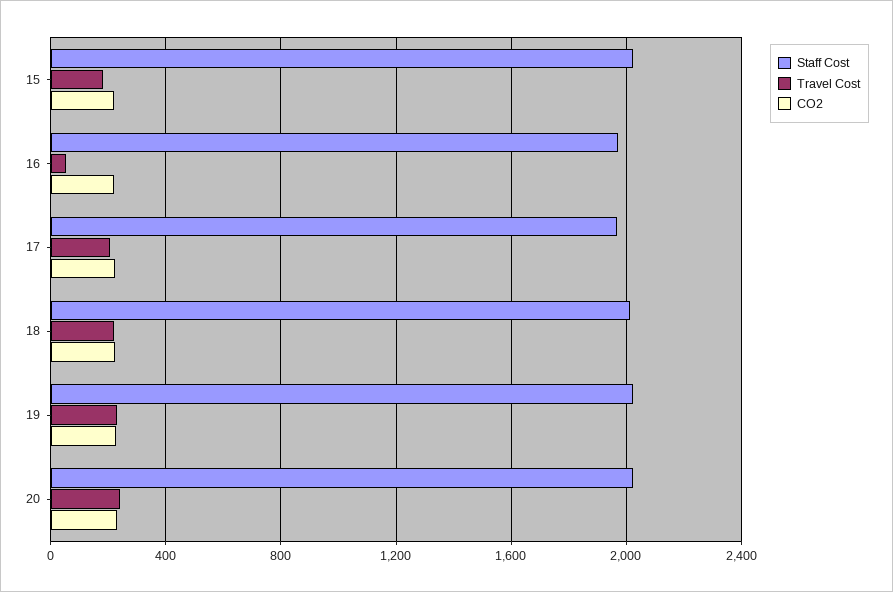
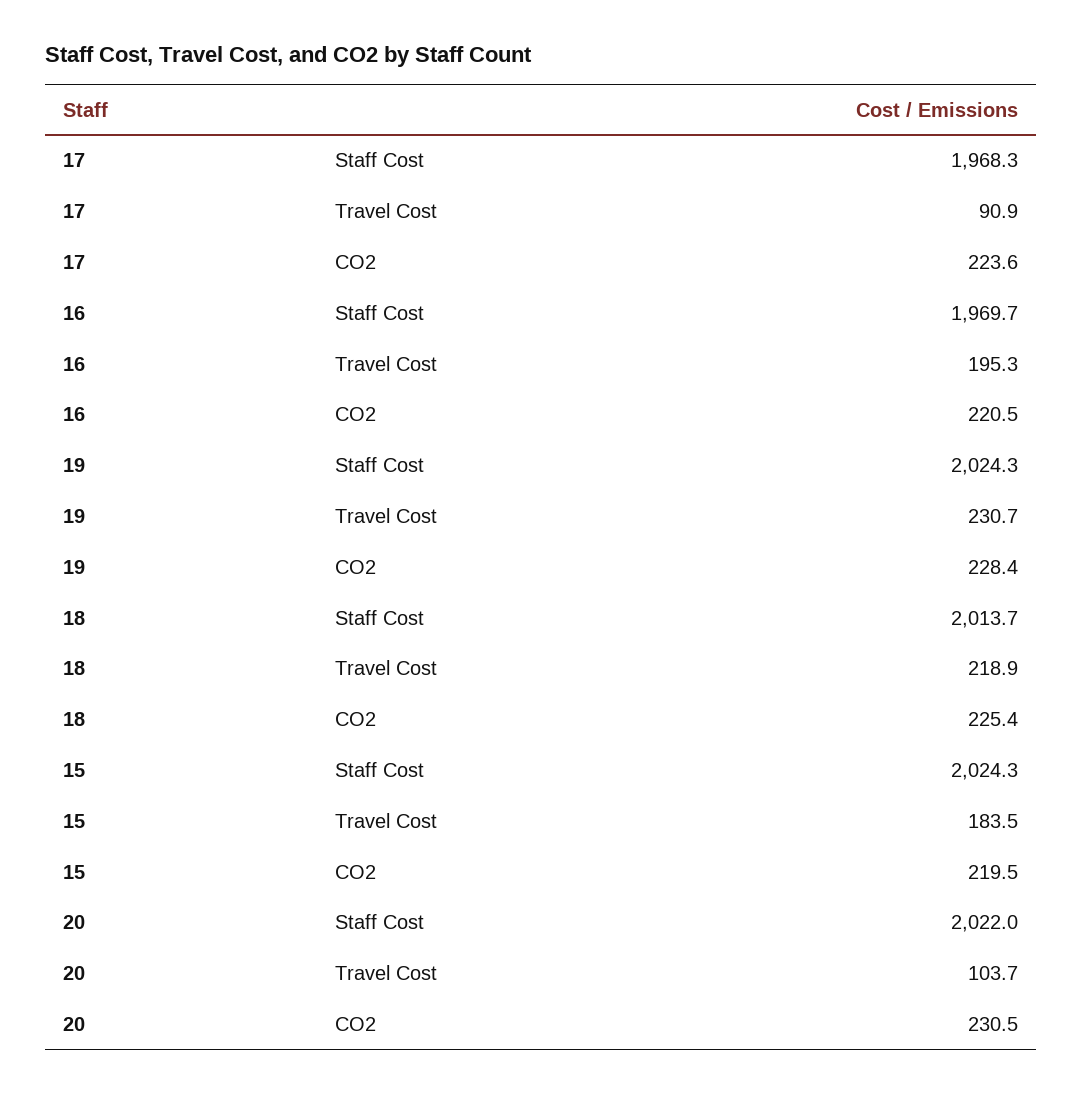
  {
    "Staff Cost": {
      "15": 2024.3,
      "16": 1969.7,
      "17": 1968.3,
      "18": 2013.7,
      "19": 2024.3,
      "20": 2022
    },
    "Travel Cost": {
      "15": 183.5,
-     "16": 50,
+     "16": 195.3,
-     "17": 200,
+     "17": 90.9,
      "18": 218.9,
      "19": 230.7,
-     "20": 250
+     "20": 103.7
    },
    "CO2": {
      "15": 219.5,
      "16": 220.5,
      "17": 223.6,
      "18": 225.4,
      "19": 228.4,
      "20": 230.5
    }
  }

